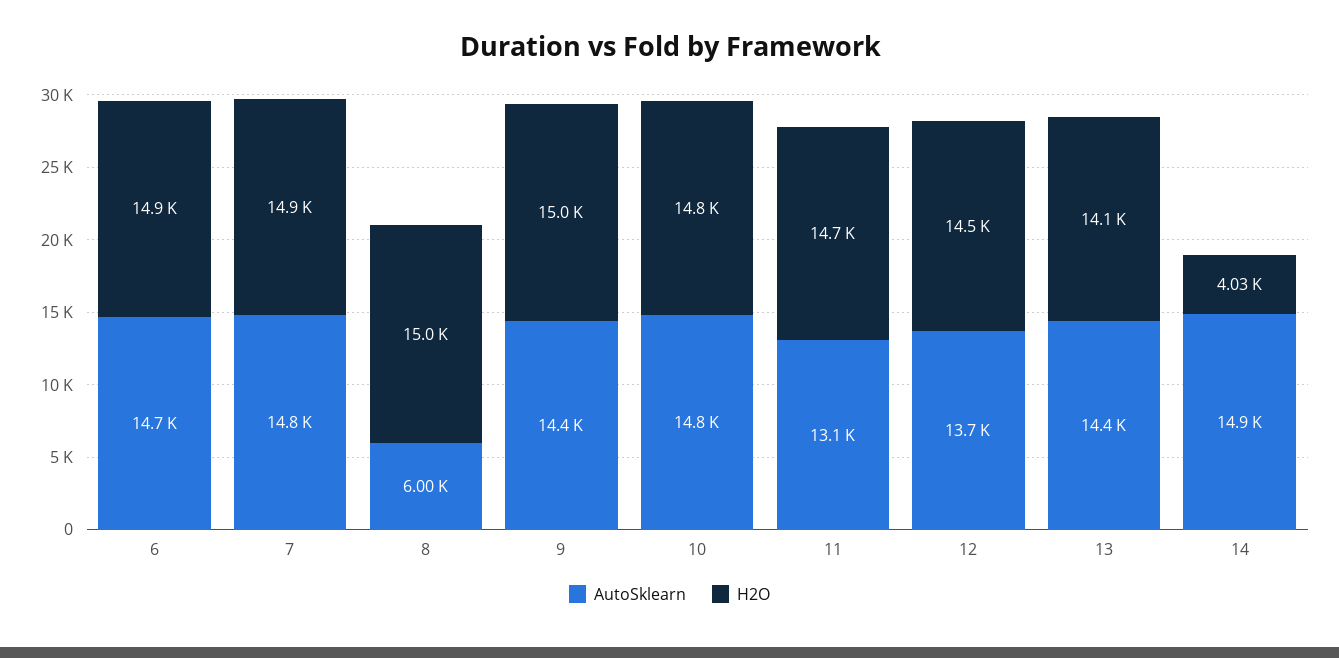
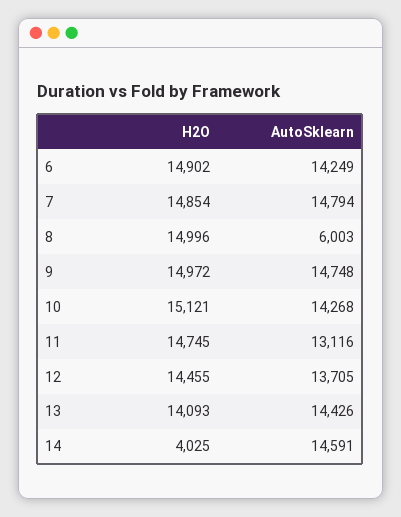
  {
    "AutoSklearn": {
-     "6": 14700,
+     "6": 14249,
      "7": 14794,
      "8": 6003,
-     "9": 14400,
+     "9": 14748,
-     "10": 14800,
+     "10": 14268,
      "11": 13116,
      "12": 13705,
      "13": 14426,
-     "14": 14900
+     "14": 14591
    },
    "H2O": {
      "6": 14902,
      "7": 14854,
      "8": 14996,
      "9": 14972,
-     "10": 14800,
+     "10": 15121,
      "11": 14745,
      "12": 14455,
      "13": 14093,
      "14": 4025
    }
  }

